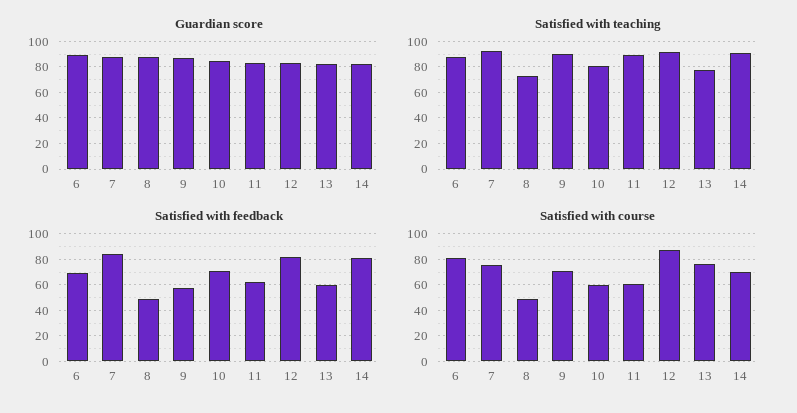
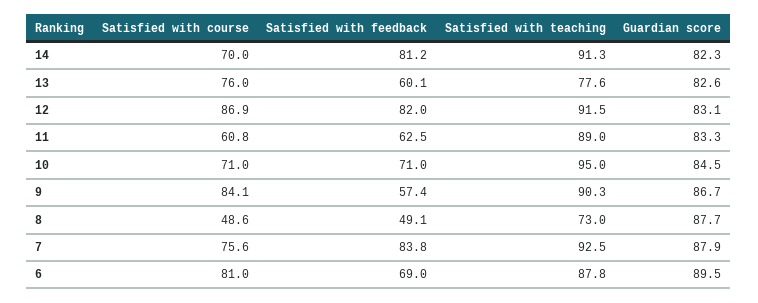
  {
    "Guardian score": {
      "6": 89.5,
      "7": 87.9,
      "8": 87.7,
      "9": 86.7,
      "10": 84.5,
      "11": 83.3,
      "12": 83.1,
      "13": 82.6,
      "14": 82.3
    },
    "Satisfied with teaching": {
      "6": 87.8,
      "7": 92.5,
      "8": 73,
      "9": 90.3,
-     "10": 80,
+     "10": 95,
      "11": 89,
      "12": 91.5,
      "13": 77.6,
      "14": 91.3
    },
    "Satisfied with feedback": {
      "6": 69,
      "7": 83.8,
      "8": 49.1,
      "9": 57.4,
      "10": 71,
      "11": 62.5,
      "12": 82,
      "13": 60.1,
      "14": 81.2
    },
    "Satisfied with course": {
      "6": 81,
      "7": 75.6,
      "8": 48.6,
-     "9": 70,
+     "9": 84.1,
-     "10": 60,
+     "10": 71,
      "11": 60.8,
      "12": 86.9,
      "13": 76,
      "14": 70
    }
  }

